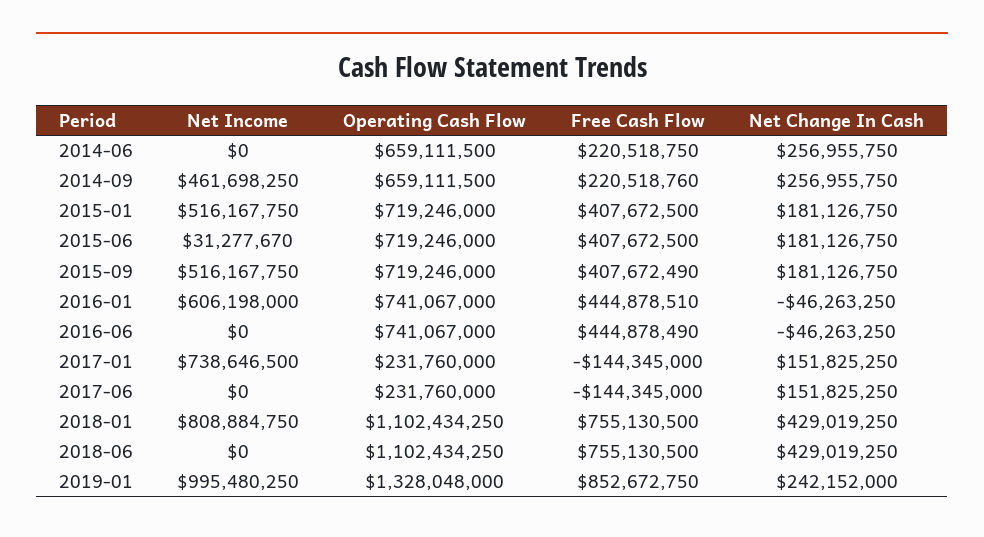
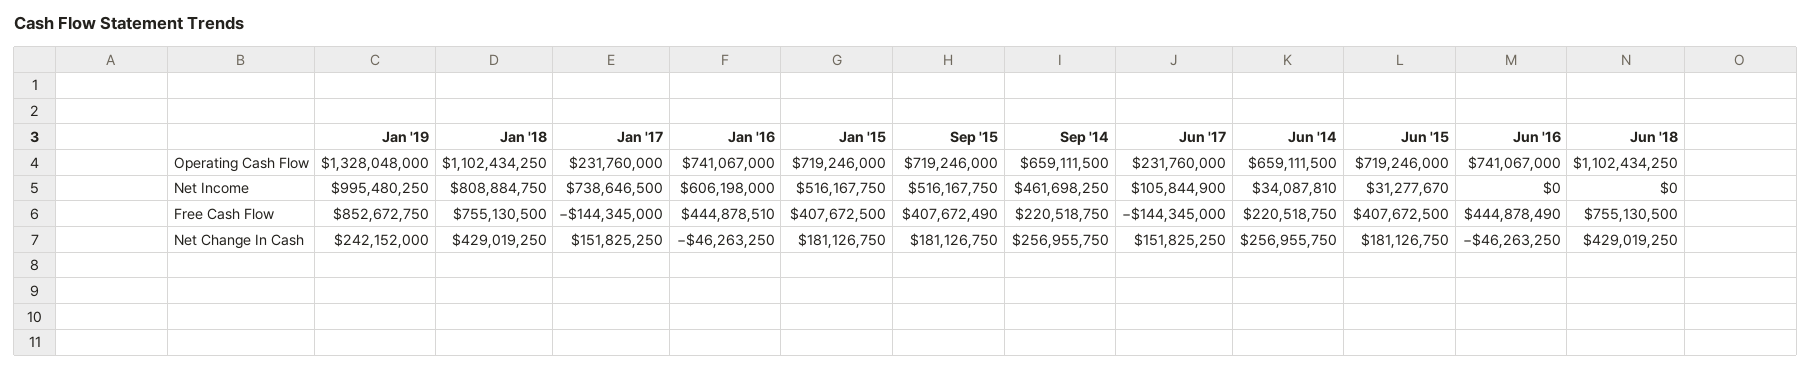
  {
    "Net Income": {
-     "2014-06": 0,
+     "2014-06": 34087810,
      "2014-09": 461698250,
      "2015-01": 516167750,
      "2015-06": 31277670,
      "2015-09": 516167750,
      "2016-01": 606198000,
      "2016-06": 0,
      "2017-01": 738646500,
-     "2017-06": 0,
+     "2017-06": 105844900,
      "2018-01": 808884750,
      "2018-06": 0,
      "2019-01": 995480250
    },
    "Operating Cash Flow": {
      "2014-06": 659111500,
      "2014-09": 659111500,
      "2015-01": 719246000,
      "2015-06": 719246000,
      "2015-09": 719246000,
      "2016-01": 741067000,
      "2016-06": 741067000,
      "2017-01": 231760000,
      "2017-06": 231760000,
      "2018-01": 1102434250,
      "2018-06": 1102434250,
      "2019-01": 1328048000
    },
    "Free Cash Flow": {
      "2014-06": 220518750,
-     "2014-09": 220518760,
+     "2014-09": 220518750,
      "2015-01": 407672500,
      "2015-06": 407672500,
      "2015-09": 407672490,
      "2016-01": 444878510,
      "2016-06": 444878490,
      "2017-01": -144345000,
      "2017-06": -144345000,
      "2018-01": 755130500,
      "2018-06": 755130500,
      "2019-01": 852672750
    },
    "Net Change In Cash": {
      "2014-06": 256955750,
      "2014-09": 256955750,
      "2015-01": 181126750,
      "2015-06": 181126750,
      "2015-09": 181126750,
      "2016-01": -46263250,
      "2016-06": -46263250,
      "2017-01": 151825250,
      "2017-06": 151825250,
      "2018-01": 429019250,
      "2018-06": 429019250,
      "2019-01": 242152000
    }
  }

